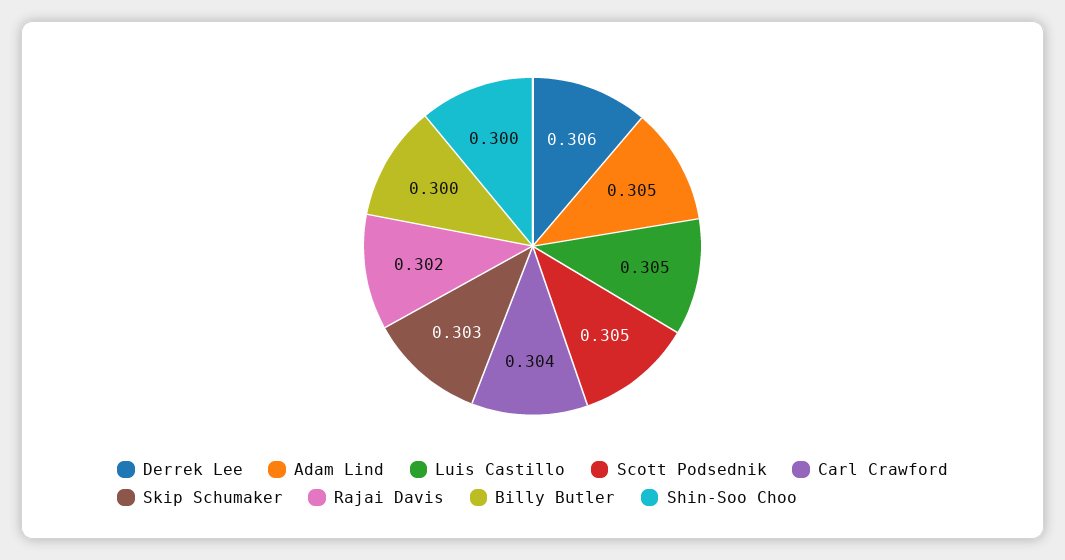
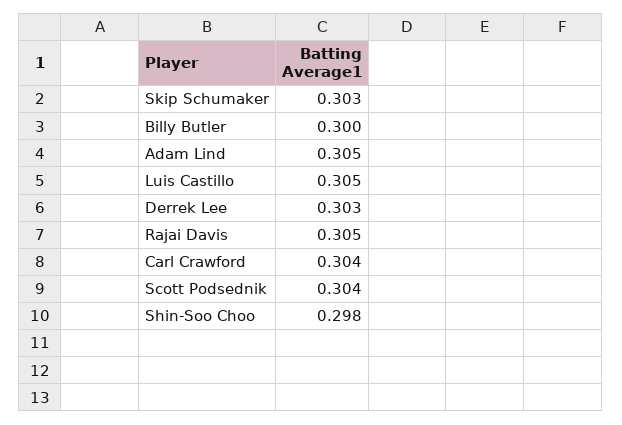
  {
-   "Derrek Lee": 0.306,
+   "Derrek Lee": 0.303,
    "Adam Lind": 0.305,
    "Luis Castillo": 0.305,
-   "Scott Podsednik": 0.305,
+   "Scott Podsednik": 0.304,
    "Carl Crawford": 0.304,
    "Skip Schumaker": 0.303,
-   "Rajai Davis": 0.302,
+   "Rajai Davis": 0.305,
    "Billy Butler": 0.3,
-   "Shin-Soo Choo": 0.3
+   "Shin-Soo Choo": 0.298
  }

